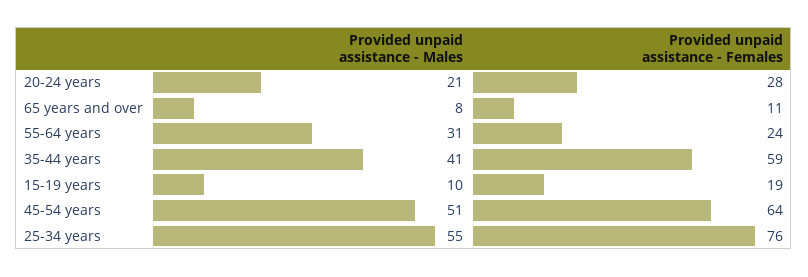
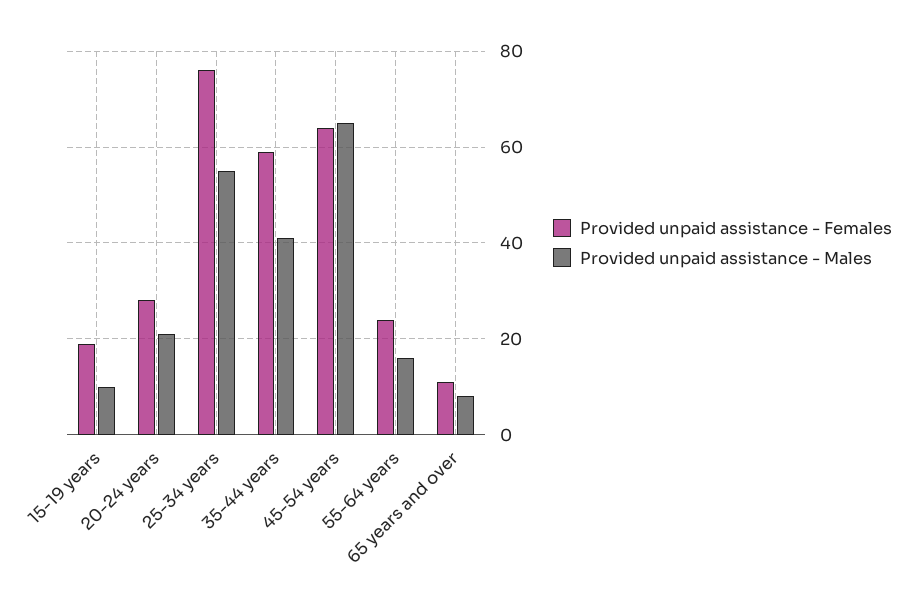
  {
    "Provided unpaid assistance - Males": {
      "20-24 years": 21,
      "65 years and over": 8,
-     "55-64 years": 31,
+     "55-64 years": 15,
      "35-44 years": 41,
      "15-19 years": 10,
-     "45-54 years": 51,
+     "45-54 years": 65,
      "25-34 years": 55
    },
    "Provided unpaid assistance - Females": {
      "20-24 years": 28,
      "65 years and over": 11,
      "55-64 years": 24,
      "35-44 years": 59,
      "15-19 years": 19,
      "45-54 years": 64,
      "25-34 years": 76
    }
  }

